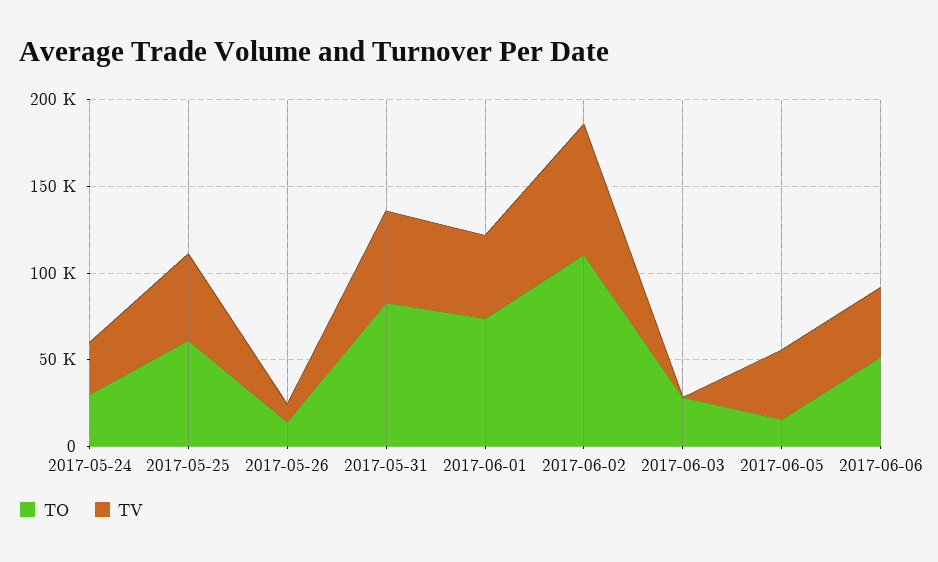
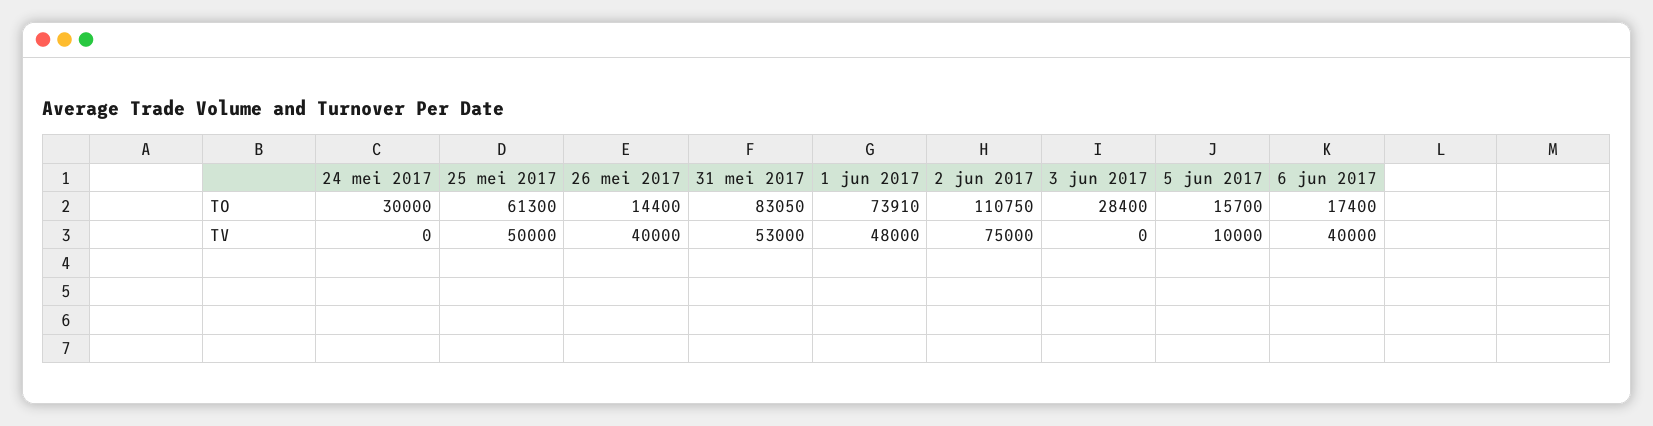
  {
    "TO": {
      "2017-05-24": 30000,
      "2017-05-25": 61300,
      "2017-05-26": 14400,
      "2017-05-31": 83050,
      "2017-06-01": 73910,
      "2017-06-02": 110750,
      "2017-06-03": 28400,
      "2017-06-05": 15700,
-     "2017-06-06": 50000
+     "2017-06-06": 17400
    },
    "TV": {
-     "2017-05-24": 30000,
+     "2017-05-24": 0,
      "2017-05-25": 50000,
-     "2017-05-26": 10000,
+     "2017-05-26": 40000,
      "2017-05-31": 53000,
      "2017-06-01": 48000,
      "2017-06-02": 75000,
      "2017-06-03": 0,
-     "2017-06-05": 40000,
+     "2017-06-05": 10000,
      "2017-06-06": 40000
    }
  }

